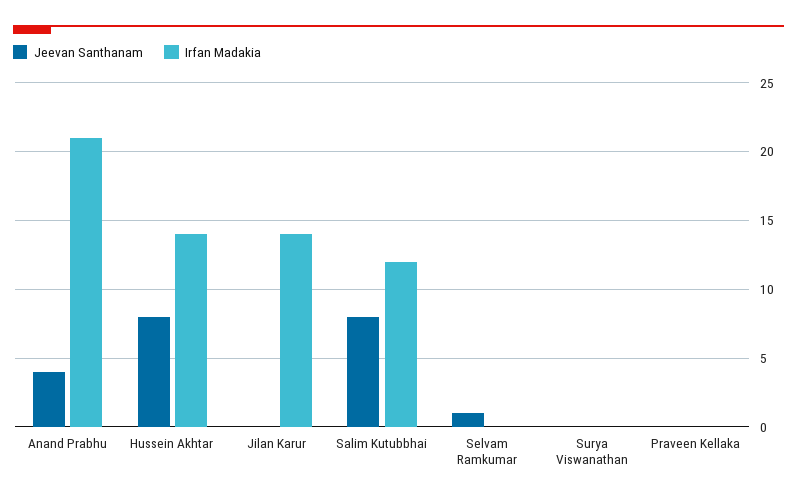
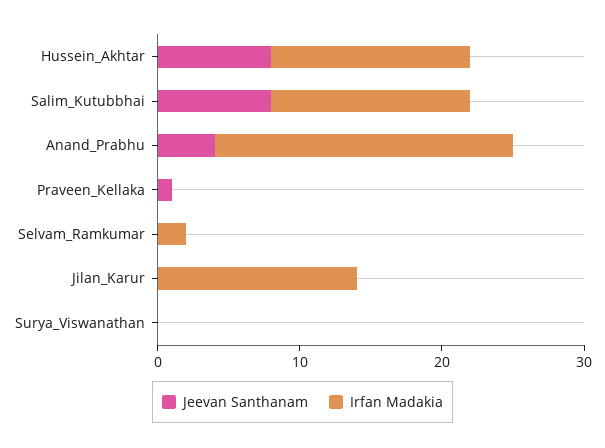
  {
    "Jeevan Santhanam": {
      "Anand Prabhu": 4,
      "Hussein Akhtar": 8,
      "Jilan Karur": 0,
      "Salim Kutubbhai": 8,
-     "Selvam Ramkumar": 1,
+     "Selvam Ramkumar": 0,
      "Surya Viswanathan": 0,
-     "Praveen Kellaka": 0
+     "Praveen Kellaka": 1
    },
    "Irfan Madakia": {
      "Anand Prabhu": 21,
      "Hussein Akhtar": 14,
      "Jilan Karur": 14,
-     "Salim Kutubbhai": 12,
+     "Salim Kutubbhai": 14,
-     "Selvam Ramkumar": 0,
+     "Selvam Ramkumar": 2,
      "Surya Viswanathan": 0,
      "Praveen Kellaka": 0
    }
  }

